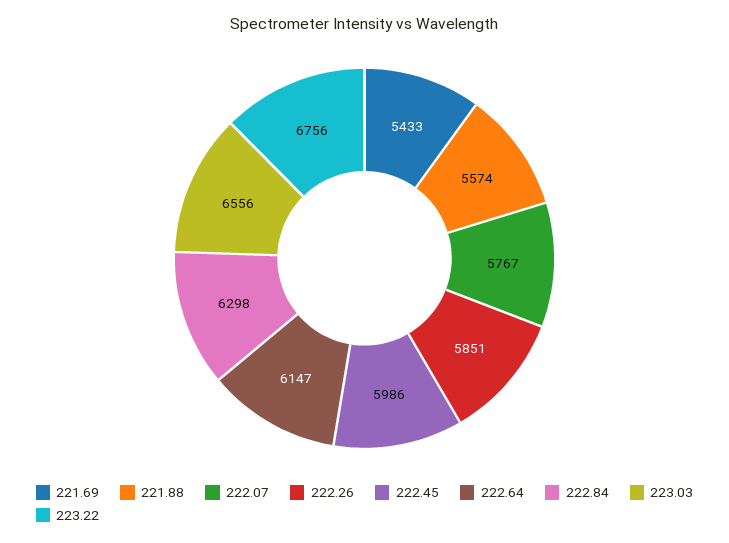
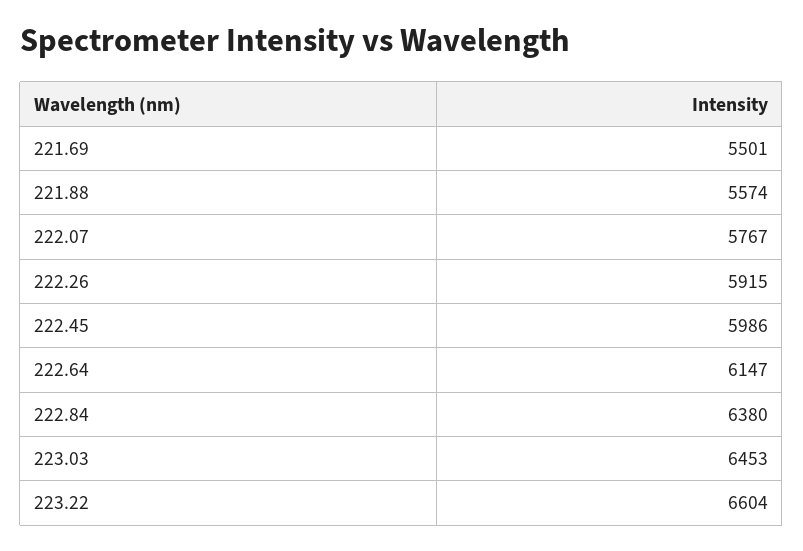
  {
-   "221.69": 5433,
+   "221.69": 5501,
    "221.88": 5574,
    "222.07": 5767,
-   "222.26": 5851,
+   "222.26": 5915,
    "222.45": 5986,
    "222.64": 6147,
-   "222.84": 6298,
+   "222.84": 6380,
-   "223.03": 6556,
+   "223.03": 6453,
-   "223.22": 6756
+   "223.22": 6604
  }

